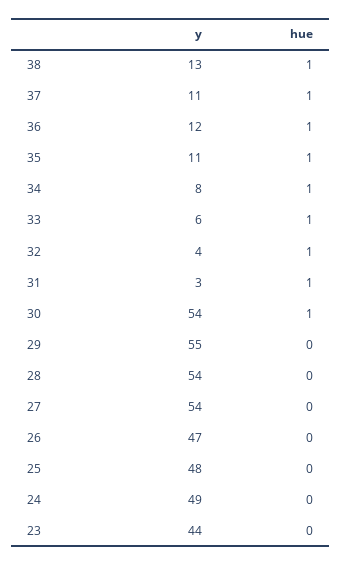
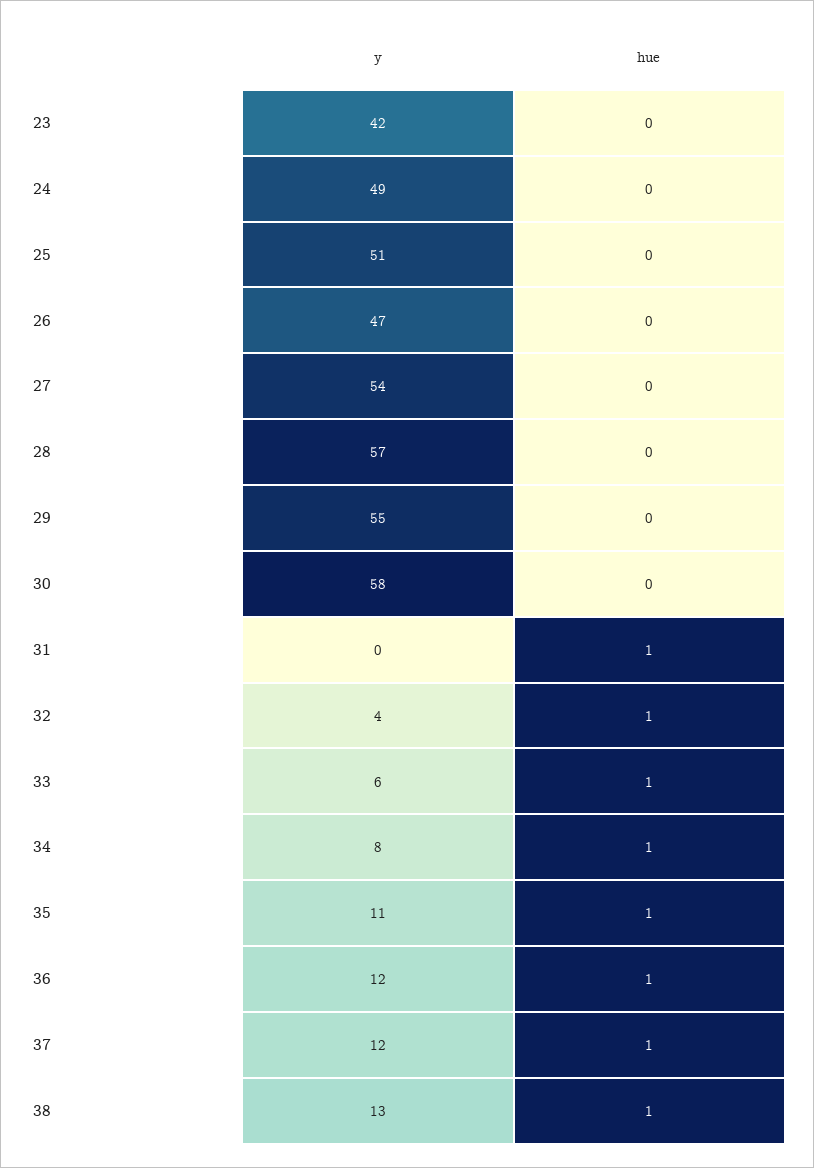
  {
    "y": {
      "38": 13,
-     "37": 11,
+     "37": 12,
      "36": 12,
      "35": 11,
      "34": 8,
      "33": 6,
      "32": 4,
-     "31": 3,
+     "31": 0,
-     "30": 54,
+     "30": 58,
      "29": 55,
-     "28": 54,
+     "28": 57,
      "27": 54,
      "26": 47,
-     "25": 48,
+     "25": 51,
      "24": 49,
-     "23": 44
+     "23": 42
    },
    "hue": {
      "38": 1,
      "37": 1,
      "36": 1,
      "35": 1,
      "34": 1,
      "33": 1,
      "32": 1,
      "31": 1,
-     "30": 1,
+     "30": 0,
      "29": 0,
      "28": 0,
      "27": 0,
      "26": 0,
      "25": 0,
      "24": 0,
      "23": 0
    }
  }

